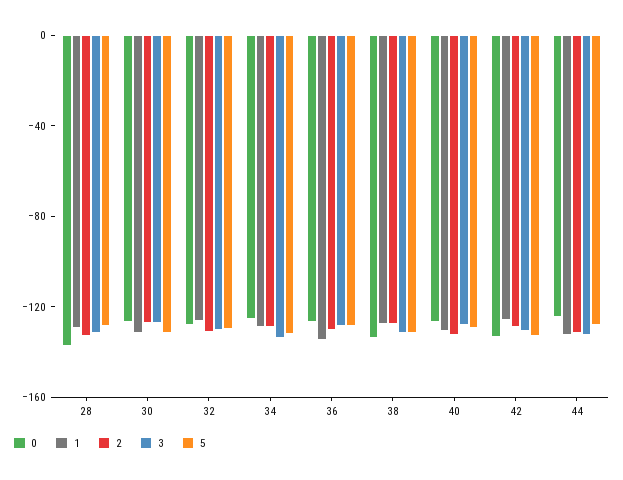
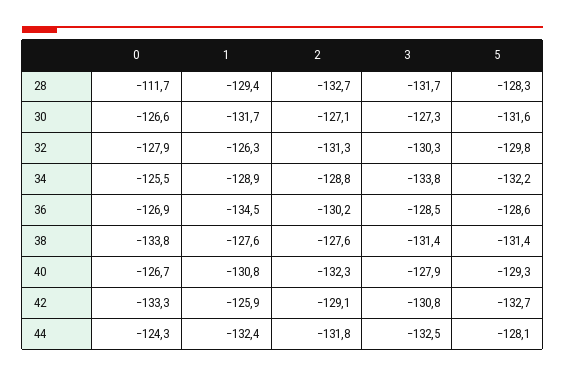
  {
    "0": {
-     "28": -140,
+     "28": -111.7,
      "30": -126.6,
      "32": -127.9,
      "34": -125.5,
      "36": -126.9,
      "38": -133.8,
      "40": -126.7,
      "42": -133.3,
      "44": -124.3
    },
    "1": {
      "28": -129.4,
      "30": -131.7,
      "32": -126.3,
      "34": -128.9,
      "36": -134.5,
      "38": -127.6,
      "40": -130.8,
      "42": -125.9,
      "44": -132.4
    },
    "2": {
      "28": -132.7,
      "30": -127.1,
      "32": -131.3,
      "34": -128.8,
      "36": -130.2,
      "38": -127.6,
      "40": -132.3,
      "42": -129.1,
      "44": -131.8
    },
    "3": {
      "28": -131.7,
      "30": -127.3,
      "32": -130.3,
      "34": -133.8,
      "36": -128.5,
      "38": -131.4,
      "40": -127.9,
      "42": -130.8,
      "44": -132.5
    },
    "5": {
      "28": -128.3,
      "30": -131.6,
      "32": -129.8,
      "34": -132.2,
      "36": -128.6,
      "38": -131.4,
      "40": -129.3,
      "42": -132.7,
      "44": -128.1
    }
  }

